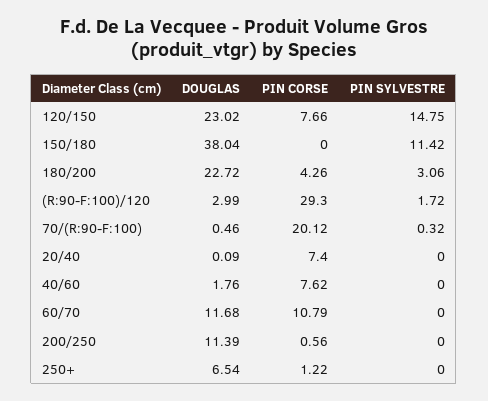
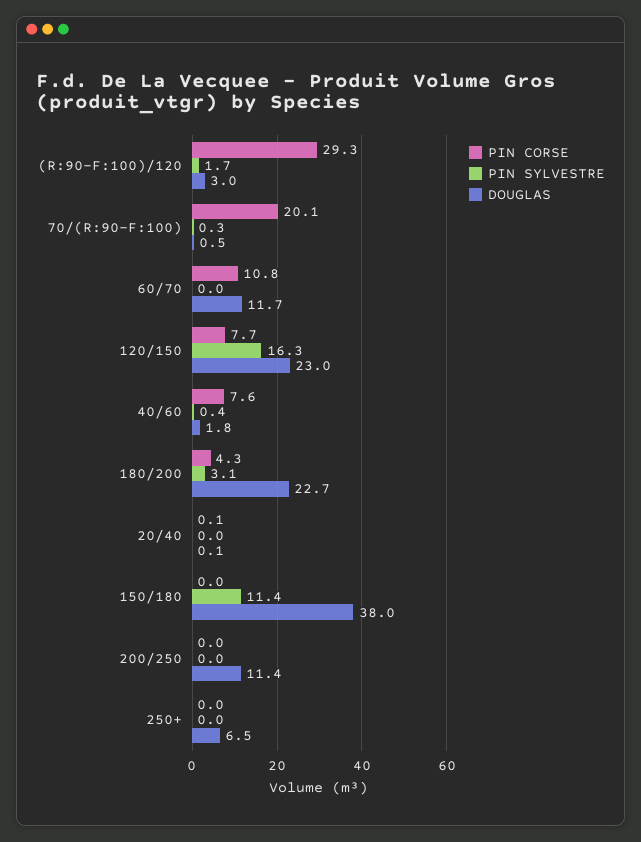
  {
    "DOUGLAS": {
      "120/150": 23.02,
      "150/180": 38.04,
      "180/200": 22.72,
      "(R:90-F:100)/120": 2.99,
      "70/(R:90-F:100)": 0.46,
      "20/40": 0.09,
      "40/60": 1.76,
      "60/70": 11.68,
      "200/250": 11.39,
      "250+": 6.54
    },
    "PIN CORSE": {
      "120/150": 7.66,
      "150/180": 0,
      "180/200": 4.26,
      "(R:90-F:100)/120": 29.3,
      "70/(R:90-F:100)": 20.12,
-     "20/40": 7.4,
+     "20/40": 0.1,
      "40/60": 7.62,
      "60/70": 10.79,
-     "200/250": 0.56,
+     "200/250": 0,
-     "250+": 1.22
+     "250+": 0
    },
    "PIN SYLVESTRE": {
-     "120/150": 14.75,
+     "120/150": 16.3,
      "150/180": 11.42,
      "180/200": 3.06,
      "(R:90-F:100)/120": 1.72,
      "70/(R:90-F:100)": 0.32,
      "20/40": 0,
-     "40/60": 0,
+     "40/60": 0.4,
      "60/70": 0,
      "200/250": 0,
      "250+": 0
    }
  }

